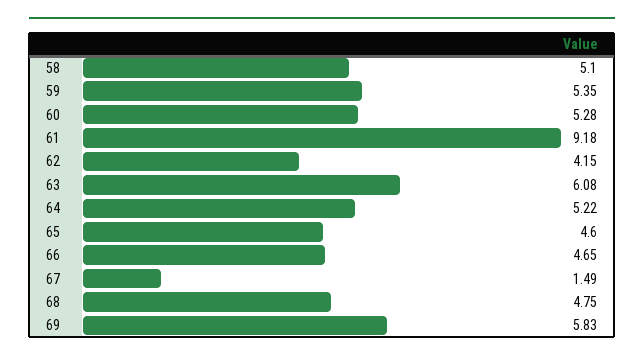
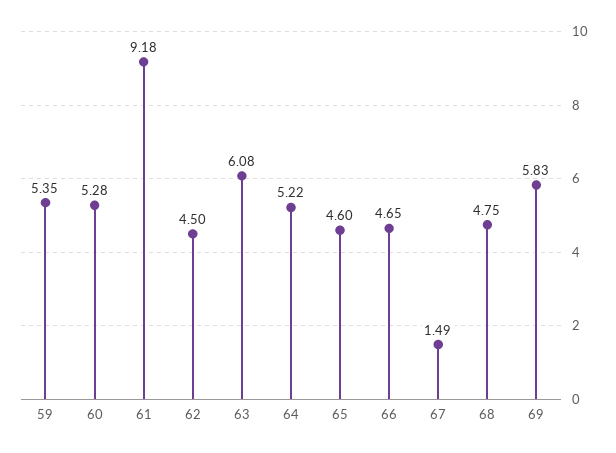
  {
-   "58": 5.1,
    "59": 5.35,
    "60": 5.28,
    "61": 9.18,
-   "62": 4.15,
+   "62": 4.5,
    "63": 6.08,
    "64": 5.22,
    "65": 4.6,
    "66": 4.65,
    "67": 1.49,
    "68": 4.75,
    "69": 5.83
  }

